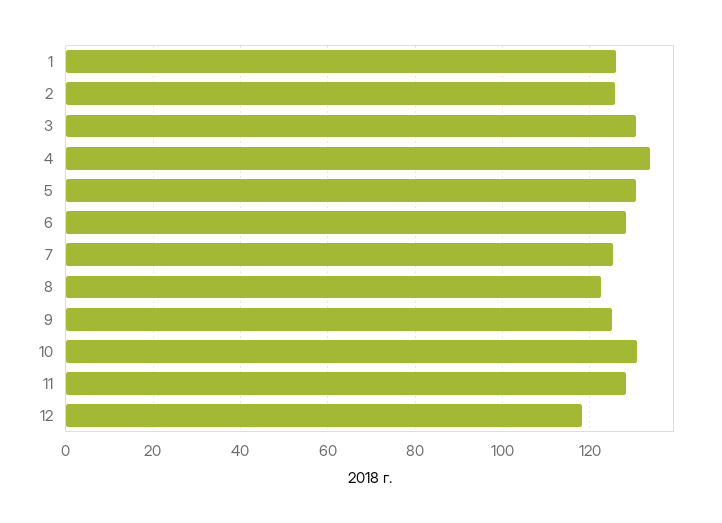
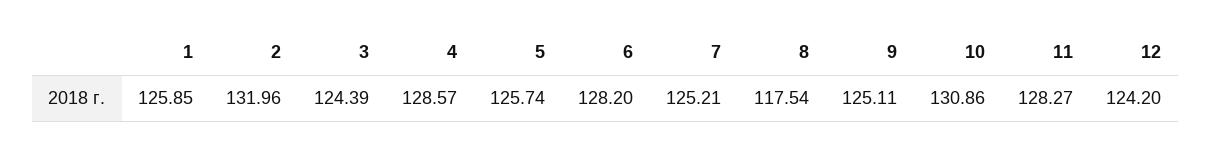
  {
    "1": 125.85,
-   "2": 126,
+   "2": 131.96,
-   "3": 130,
+   "3": 124.39,
-   "4": 134,
+   "4": 128.57,
-   "5": 130,
+   "5": 125.74,
    "6": 128.2,
    "7": 125.21,
-   "8": 122,
+   "8": 117.54,
    "9": 125.11,
    "10": 130.86,
    "11": 128.27,
-   "12": 118
+   "12": 124.2
  }

